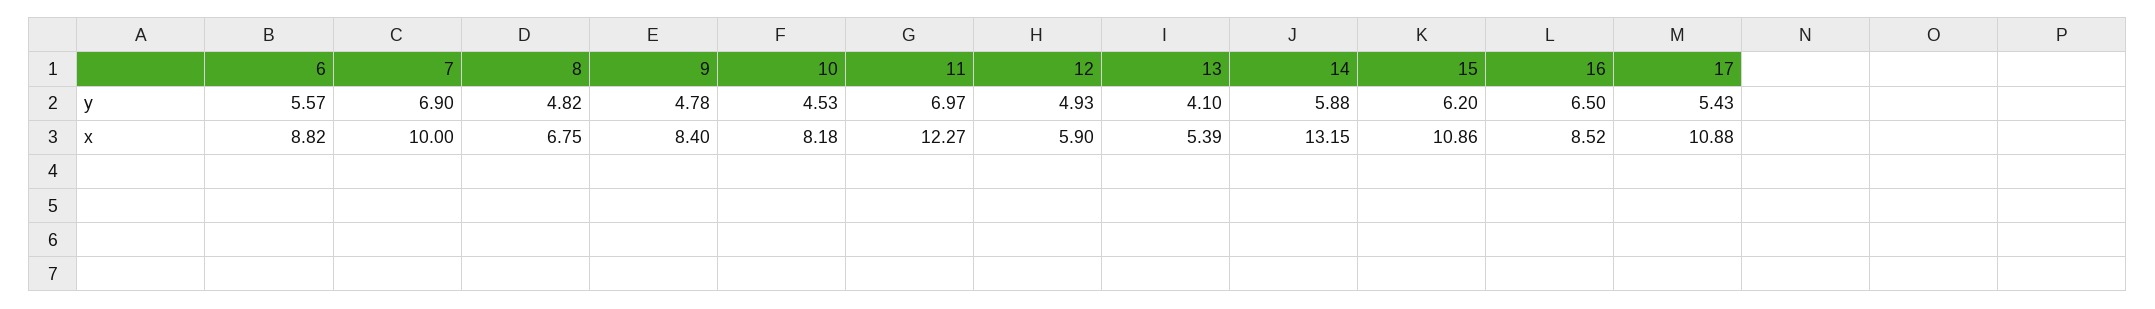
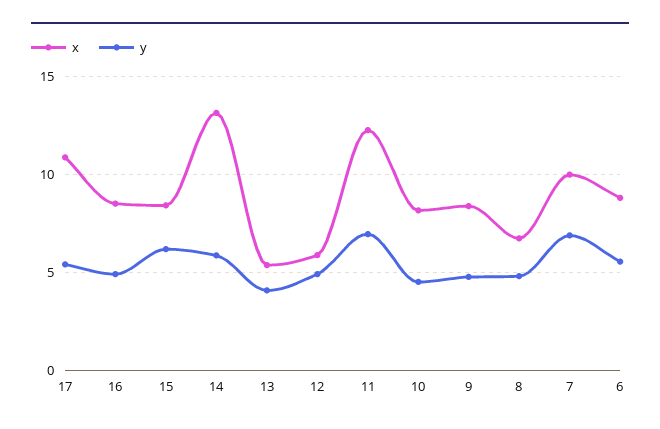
  {
    "y": {
      "6": 5.57,
      "7": 6.9,
      "8": 4.82,
      "9": 4.78,
      "10": 4.53,
      "11": 6.97,
      "12": 4.93,
      "13": 4.1,
      "14": 5.88,
      "15": 6.2,
-     "16": 6.5,
+     "16": 5,
      "17": 5.43
    },
    "x": {
      "6": 8.82,
      "7": 10,
      "8": 6.75,
      "9": 8.4,
      "10": 8.18,
      "11": 12.27,
      "12": 5.9,
      "13": 5.39,
      "14": 13.15,
-     "15": 10.86,
+     "15": 8.5,
      "16": 8.52,
      "17": 10.88
    }
  }

